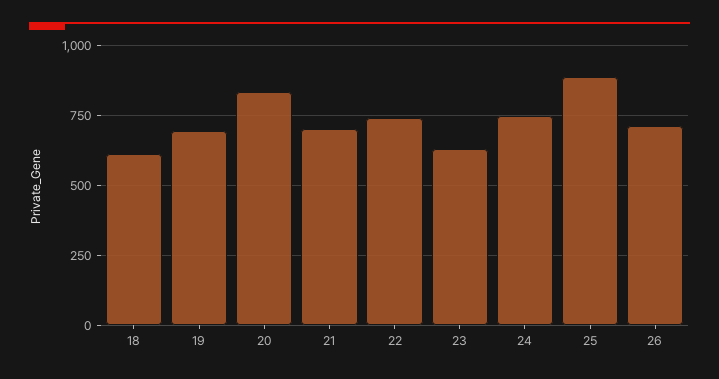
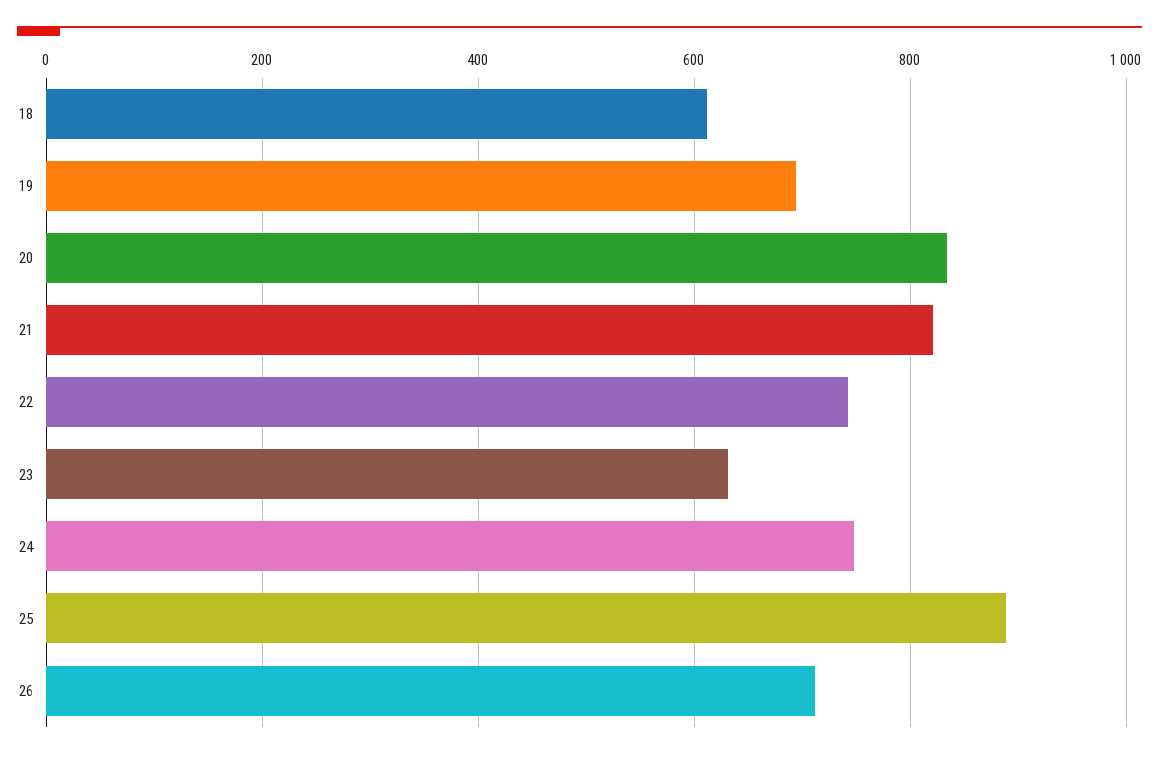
  {
    "18": 620,
    "19": 700,
    "20": 840,
-   "21": 700,
+   "21": 820,
    "22": 740,
    "23": 640,
    "24": 740,
    "25": 880,
    "26": 720
  }

